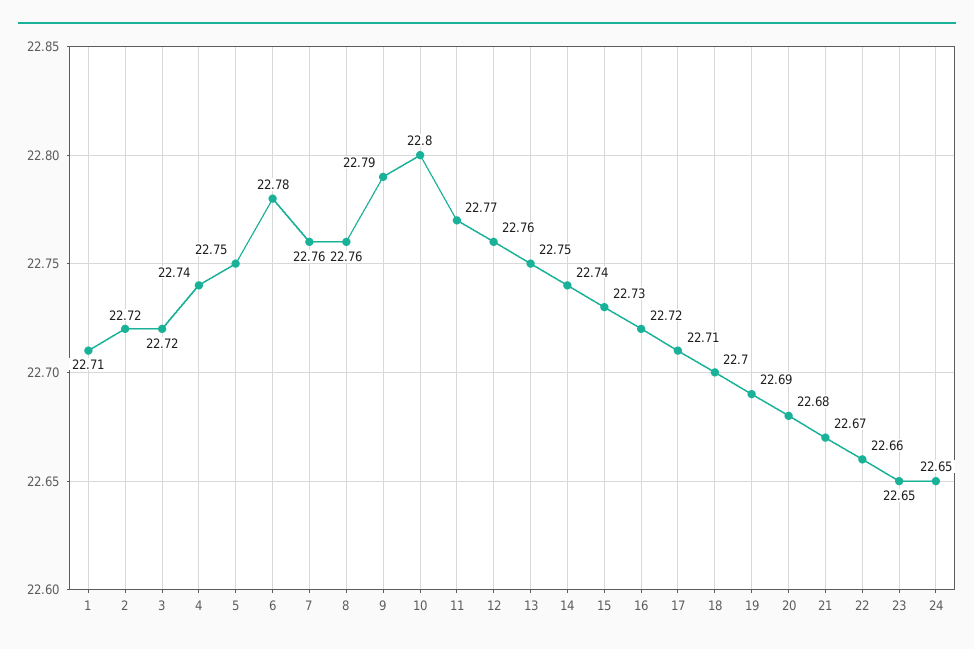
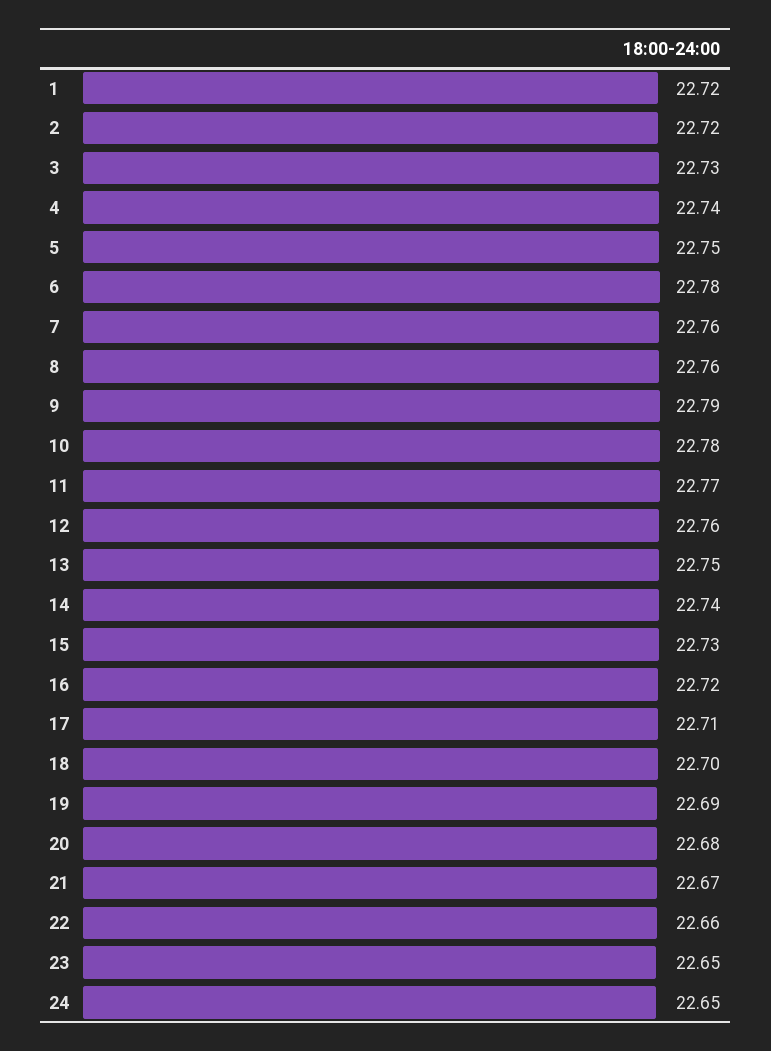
  {
-   "1": 22.71,
+   "1": 22.72,
    "2": 22.72,
-   "3": 22.72,
+   "3": 22.73,
    "4": 22.74,
    "5": 22.75,
    "6": 22.78,
    "7": 22.76,
    "8": 22.76,
    "9": 22.79,
-   "10": 22.8,
+   "10": 22.78,
    "11": 22.77,
    "12": 22.76,
    "13": 22.75,
    "14": 22.74,
    "15": 22.73,
    "16": 22.72,
    "17": 22.71,
    "18": 22.7,
    "19": 22.69,
    "20": 22.68,
    "21": 22.67,
    "22": 22.66,
    "23": 22.65,
    "24": 22.65
  }

